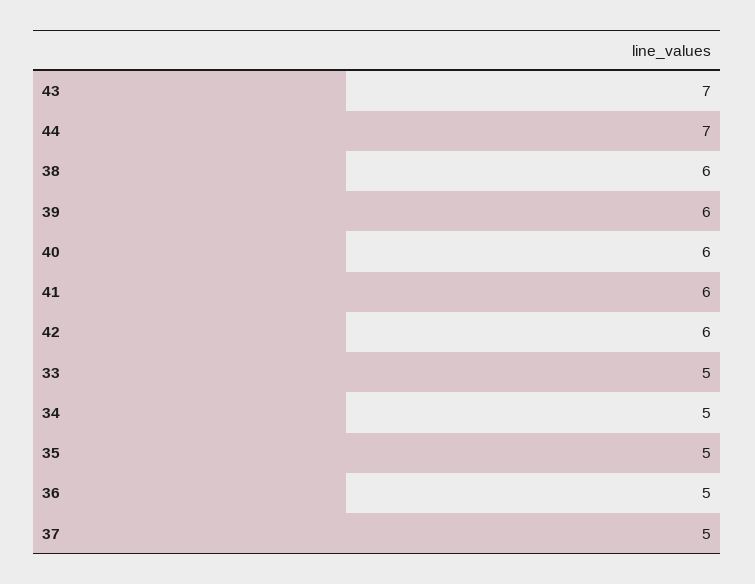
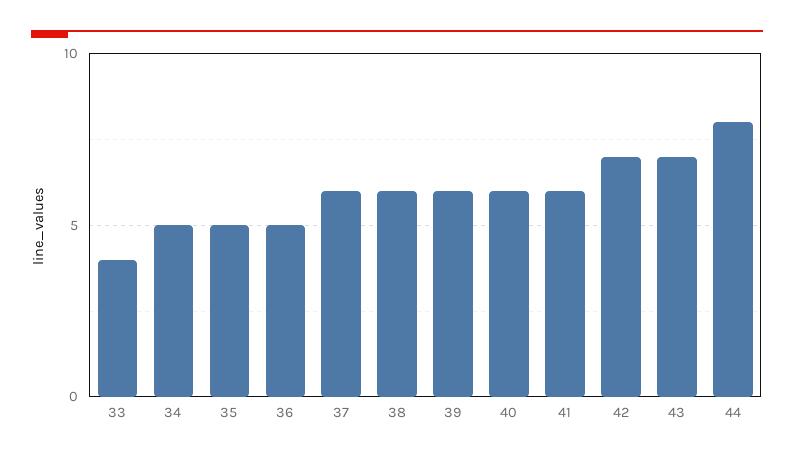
  {
    "43": 7,
-   "44": 7,
+   "44": 8,
    "38": 6,
    "39": 6,
    "40": 6,
    "41": 6,
-   "42": 6,
+   "42": 7,
-   "33": 5,
+   "33": 4,
    "34": 5,
    "35": 5,
    "36": 5,
-   "37": 5
+   "37": 6
  }

